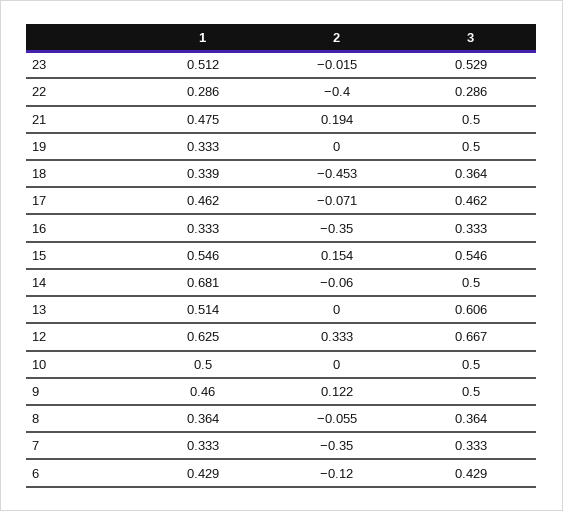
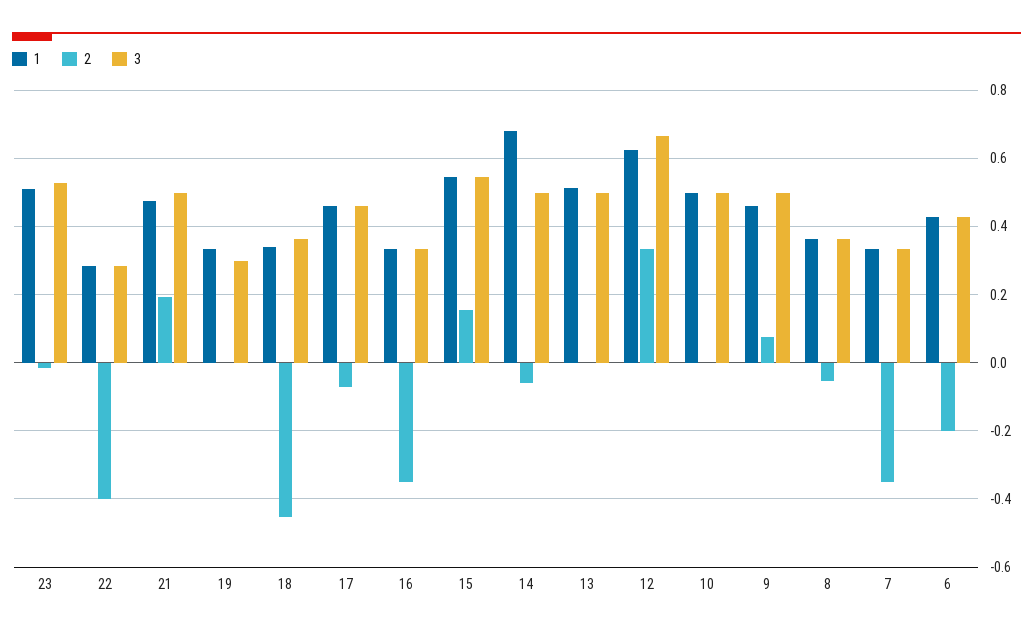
  {
    "1": {
      "23": 0.512,
      "22": 0.286,
      "21": 0.475,
      "19": 0.333,
      "18": 0.339,
      "17": 0.462,
      "16": 0.333,
      "15": 0.546,
      "14": 0.681,
      "13": 0.514,
      "12": 0.625,
      "10": 0.5,
      "9": 0.46,
      "8": 0.364,
      "7": 0.333,
      "6": 0.429
    },
    "2": {
      "23": -0.015,
      "22": -0.4,
      "21": 0.194,
      "19": 0,
      "18": -0.453,
      "17": -0.071,
      "16": -0.35,
      "15": 0.154,
      "14": -0.06,
      "13": 0,
      "12": 0.333,
      "10": 0,
-     "9": 0.122,
+     "9": 0.08,
      "8": -0.055,
      "7": -0.35,
-     "6": -0.12
+     "6": -0.2
    },
    "3": {
      "23": 0.529,
      "22": 0.286,
      "21": 0.5,
-     "19": 0.5,
+     "19": 0.3,
      "18": 0.364,
      "17": 0.462,
      "16": 0.333,
      "15": 0.546,
      "14": 0.5,
-     "13": 0.606,
+     "13": 0.5,
      "12": 0.667,
      "10": 0.5,
      "9": 0.5,
      "8": 0.364,
      "7": 0.333,
      "6": 0.429
    }
  }

